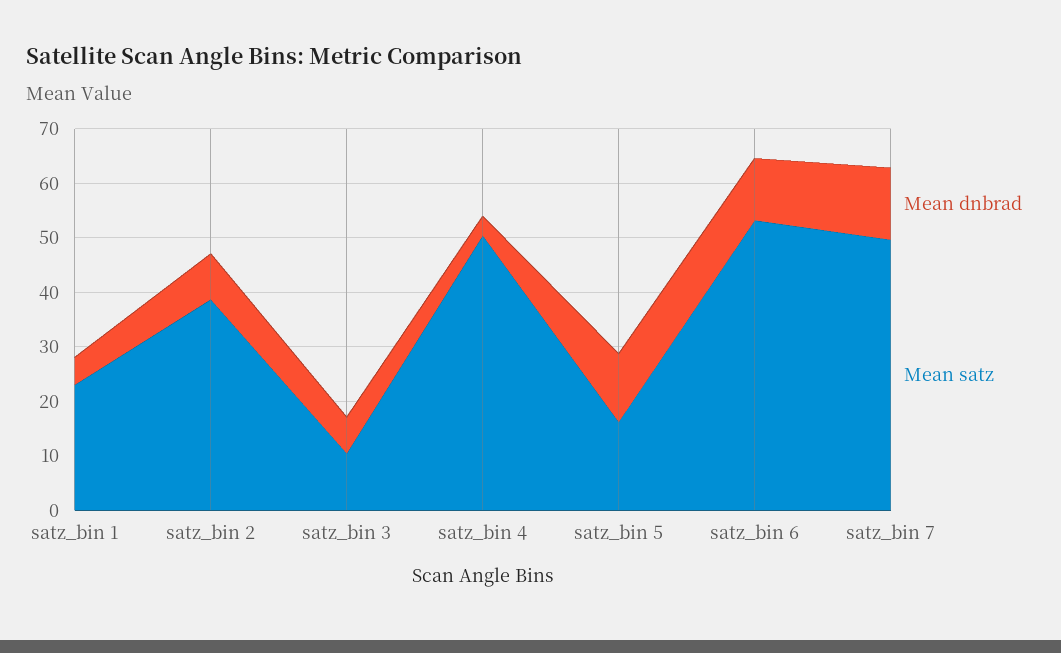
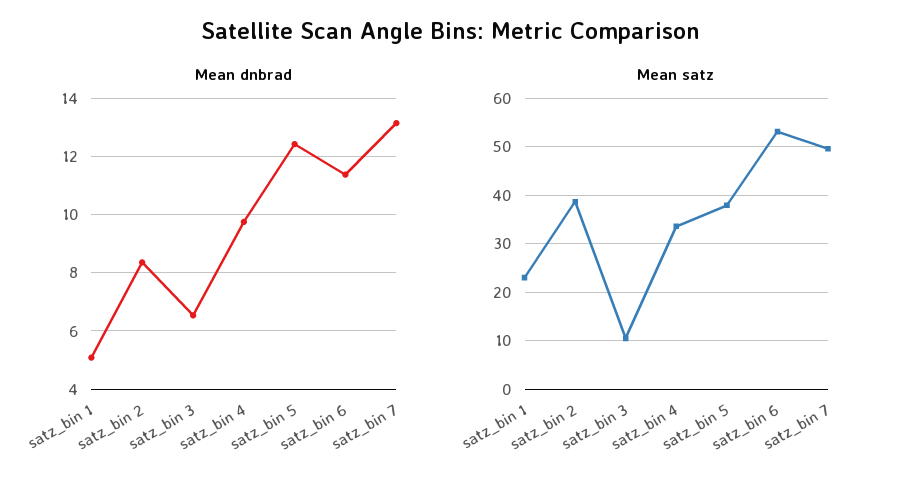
  {
    "Mean dnbrad": {
      "satz_bin 1": 5,
      "satz_bin 2": 8.25,
      "satz_bin 3": 6.5,
-     "satz_bin 4": 4,
+     "satz_bin 4": 9.75,
      "satz_bin 5": 12.5,
      "satz_bin 6": 11.5,
      "satz_bin 7": 13.25
    },
    "Mean satz": {
      "satz_bin 1": 24,
      "satz_bin 2": 38,
      "satz_bin 3": 10,
-     "satz_bin 4": 50,
+     "satz_bin 4": 34,
-     "satz_bin 5": 16,
+     "satz_bin 5": 38,
      "satz_bin 6": 54,
      "satz_bin 7": 50
    }
  }

